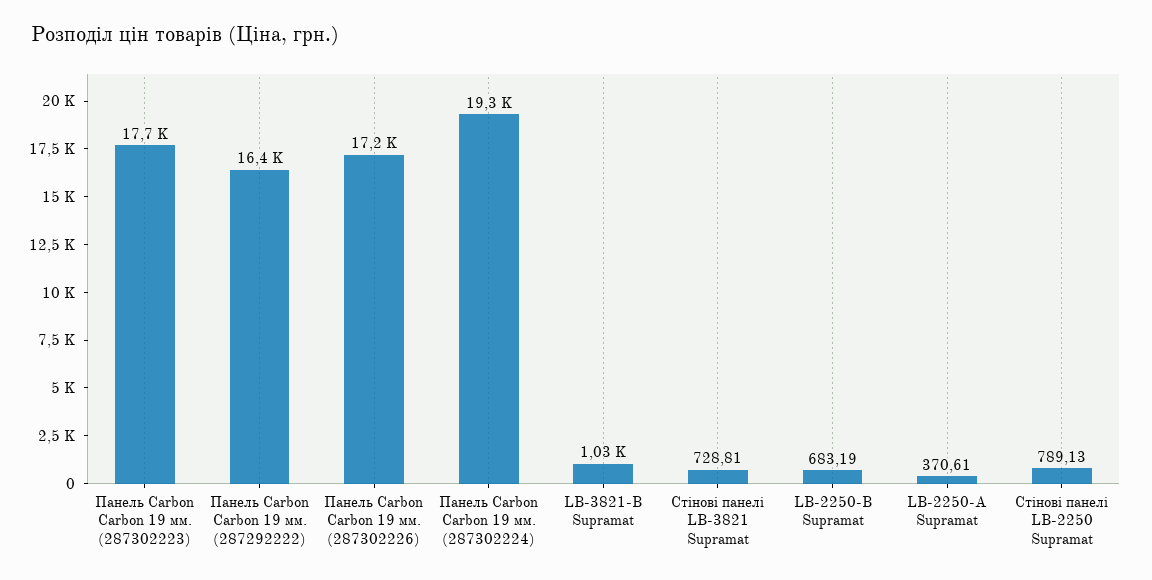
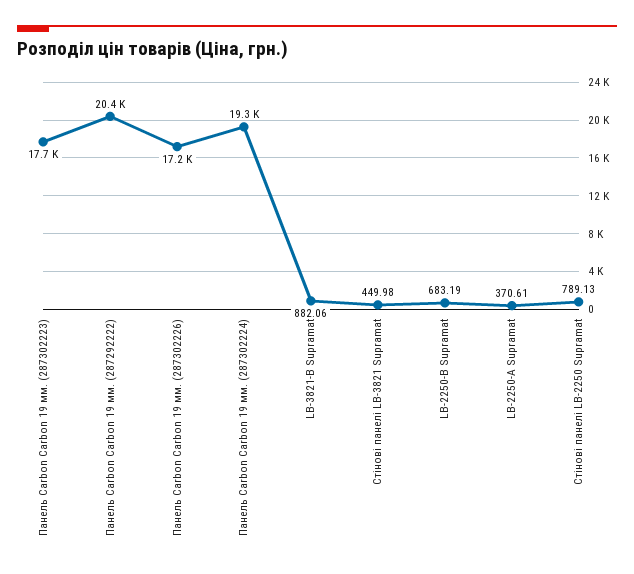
  {
    "Панель Carbon Carbon 19 мм. (287302223)": 17700,
-   "Панель Carbon Carbon 19 мм. (287292222)": 16400,
+   "Панель Carbon Carbon 19 мм. (287292222)": 20400,
    "Панель Carbon Carbon 19 мм. (287302226)": 17200,
    "Панель Carbon Carbon 19 мм. (287302224)": 19300,
-   "LB-3821-В Supramat": 1030,
+   "LB-3821-В Supramat": 882.06,
-   "Стінові панелі LB-3821 Supramat": 728.81,
+   "Стінові панелі LB-3821 Supramat": 449.98,
    "LB-2250-В Supramat": 683.19,
    "LB-2250-А Supramat": 370.61,
    "Стінові панелі LB-2250 Supramat": 789.13
  }

